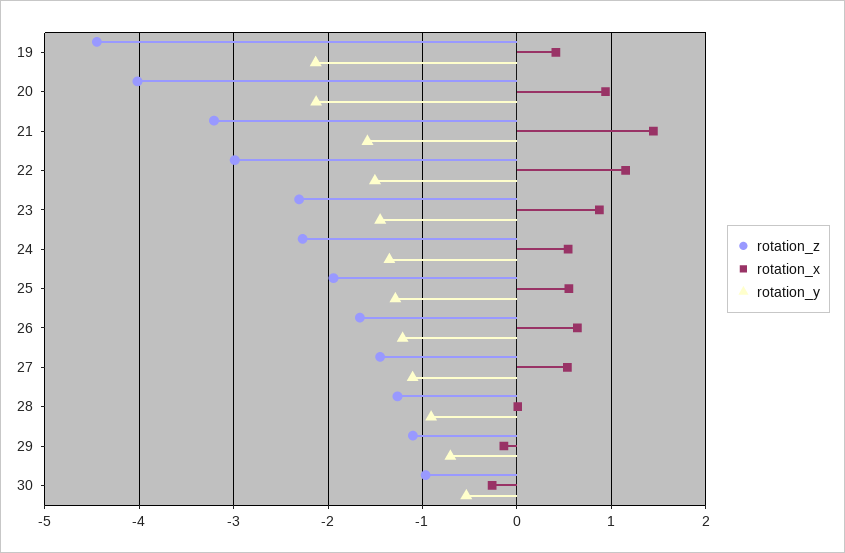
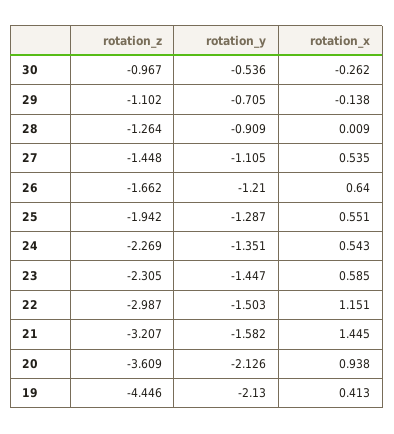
  {
    "rotation_z": {
      "19": -4.446,
-     "20": -4,
+     "20": -3.609,
      "21": -3.207,
      "22": -2.987,
      "23": -2.305,
      "24": -2.269,
      "25": -1.942,
      "26": -1.662,
      "27": -1.448,
      "28": -1.264,
      "29": -1.102,
      "30": -0.967
    },
    "rotation_x": {
      "19": 0.413,
      "20": 0.938,
      "21": 1.445,
      "22": 1.151,
-     "23": 0.9,
+     "23": 0.585,
      "24": 0.543,
      "25": 0.551,
      "26": 0.64,
      "27": 0.535,
      "28": 0.009,
      "29": -0.138,
      "30": -0.262
    },
    "rotation_y": {
      "19": -2.13,
      "20": -2.126,
      "21": -1.582,
      "22": -1.503,
      "23": -1.447,
      "24": -1.351,
      "25": -1.287,
      "26": -1.21,
      "27": -1.105,
      "28": -0.909,
      "29": -0.705,
      "30": -0.536
    }
  }

